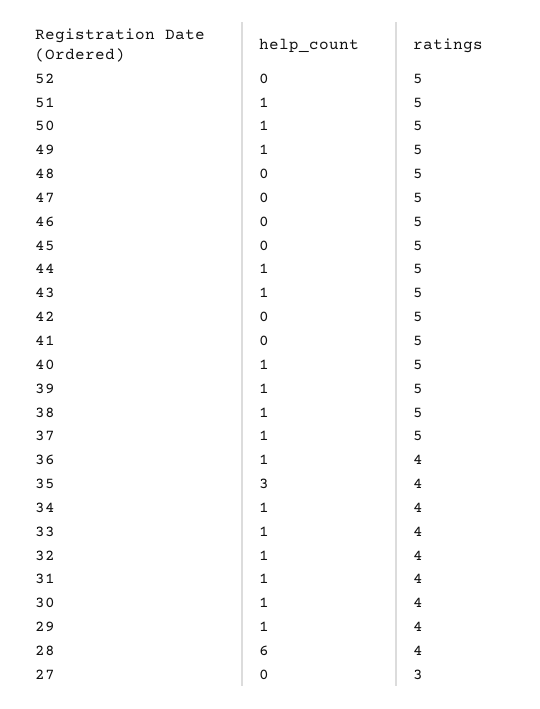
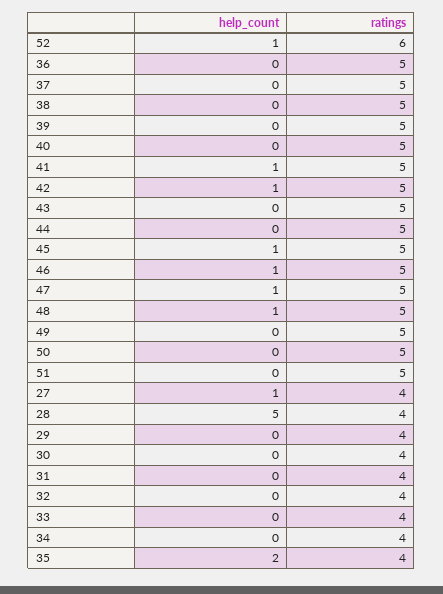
  {
    "help_count": {
-     "52": 0,
+     "52": 1,
-     "51": 1,
+     "51": 0,
-     "50": 1,
+     "50": 0,
-     "49": 1,
+     "49": 0,
-     "48": 0,
+     "48": 1,
-     "47": 0,
+     "47": 1,
-     "46": 0,
+     "46": 1,
-     "45": 0,
+     "45": 1,
-     "44": 1,
+     "44": 0,
-     "43": 1,
+     "43": 0,
-     "42": 0,
+     "42": 1,
-     "41": 0,
+     "41": 1,
-     "40": 1,
+     "40": 0,
-     "39": 1,
+     "39": 0,
-     "38": 1,
+     "38": 0,
-     "37": 1,
+     "37": 0,
-     "36": 1,
+     "36": 0,
-     "35": 3,
+     "35": 2,
-     "34": 1,
+     "34": 0,
-     "33": 1,
+     "33": 0,
-     "32": 1,
+     "32": 0,
-     "31": 1,
+     "31": 0,
-     "30": 1,
+     "30": 0,
-     "29": 1,
+     "29": 0,
-     "28": 6,
+     "28": 5,
-     "27": 0
+     "27": 1
    },
    "ratings": {
-     "52": 5,
+     "52": 6,
      "51": 5,
      "50": 5,
      "49": 5,
      "48": 5,
      "47": 5,
      "46": 5,
      "45": 5,
      "44": 5,
      "43": 5,
      "42": 5,
      "41": 5,
      "40": 5,
      "39": 5,
      "38": 5,
      "37": 5,
-     "36": 4,
+     "36": 5,
      "35": 4,
      "34": 4,
      "33": 4,
      "32": 4,
      "31": 4,
      "30": 4,
      "29": 4,
      "28": 4,
-     "27": 3
+     "27": 4
    }
  }

